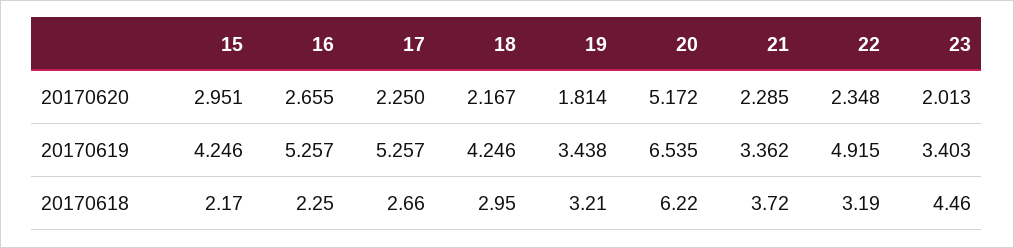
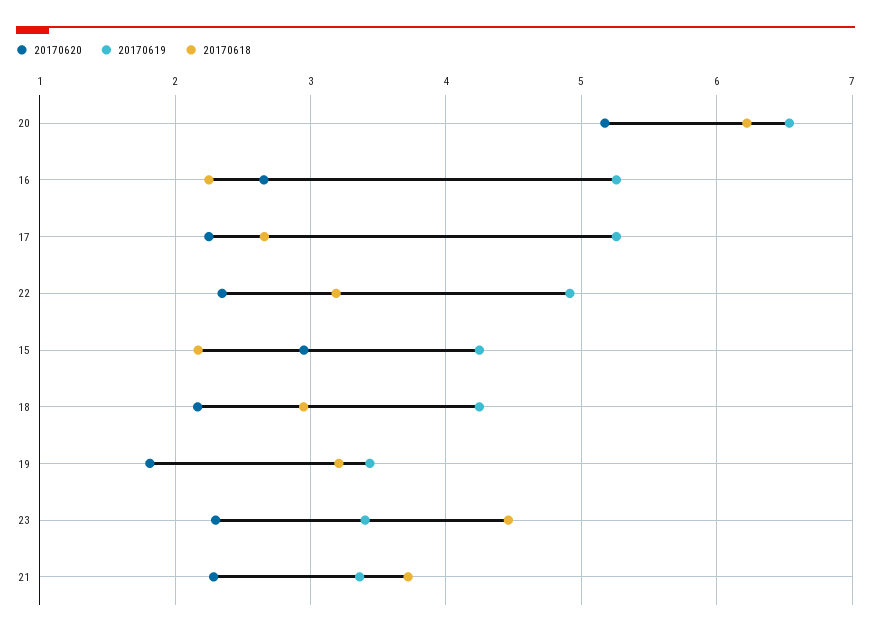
  {
    "20170620": {
      "15": 2.951,
      "16": 2.655,
      "17": 2.25,
      "18": 2.167,
      "19": 1.814,
      "20": 5.172,
      "21": 2.285,
      "22": 2.348,
-     "23": 2.013
+     "23": 2.3
    },
    "20170619": {
      "15": 4.246,
      "16": 5.257,
      "17": 5.257,
      "18": 4.246,
      "19": 3.438,
      "20": 6.535,
      "21": 3.362,
      "22": 4.915,
      "23": 3.403
    },
    "20170618": {
      "15": 2.17,
      "16": 2.25,
      "17": 2.66,
      "18": 2.95,
      "19": 3.21,
      "20": 6.22,
      "21": 3.72,
      "22": 3.19,
      "23": 4.46
    }
  }

